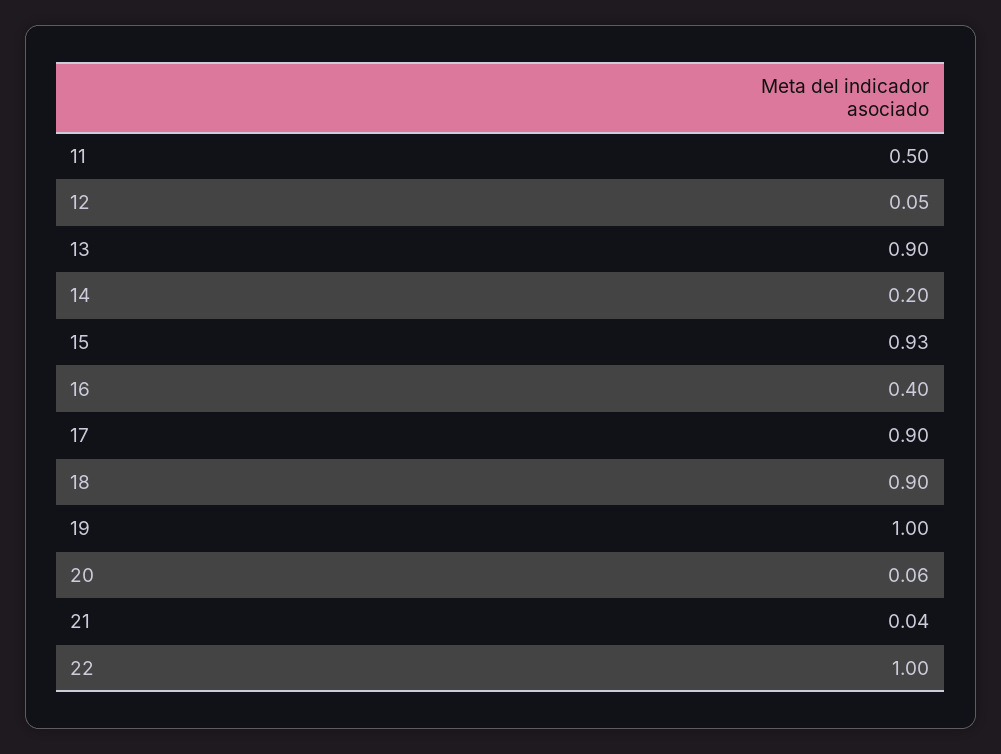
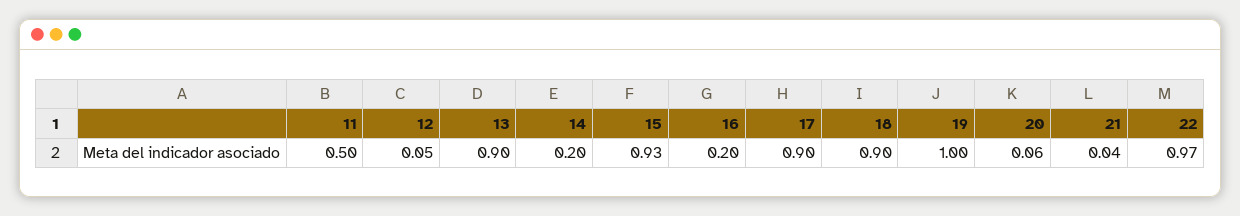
  {
    "11": 0.5,
    "12": 0.05,
    "13": 0.9,
    "14": 0.2,
    "15": 0.93,
-   "16": 0.4,
+   "16": 0.2,
    "17": 0.9,
    "18": 0.9,
    "19": 1,
    "20": 0.06,
    "21": 0.04,
-   "22": 1
+   "22": 0.97
  }

